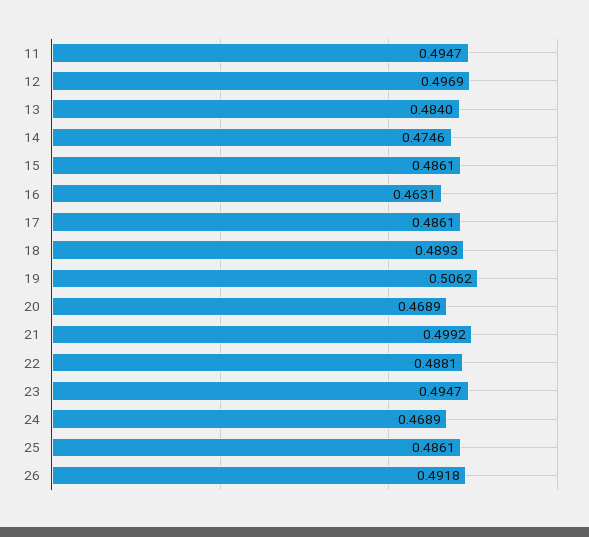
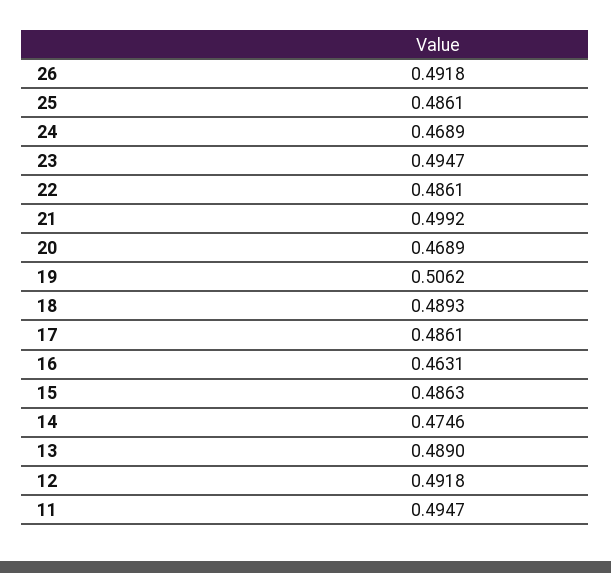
  {
    "11": 0.4947,
-   "12": 0.4969,
+   "12": 0.4918,
-   "13": 0.484,
+   "13": 0.489,
    "14": 0.4746,
-   "15": 0.4861,
+   "15": 0.4863,
    "16": 0.4631,
    "17": 0.4861,
    "18": 0.4893,
    "19": 0.5062,
    "20": 0.4689,
    "21": 0.4992,
-   "22": 0.4881,
+   "22": 0.4861,
    "23": 0.4947,
    "24": 0.4689,
    "25": 0.4861,
    "26": 0.4918
  }

